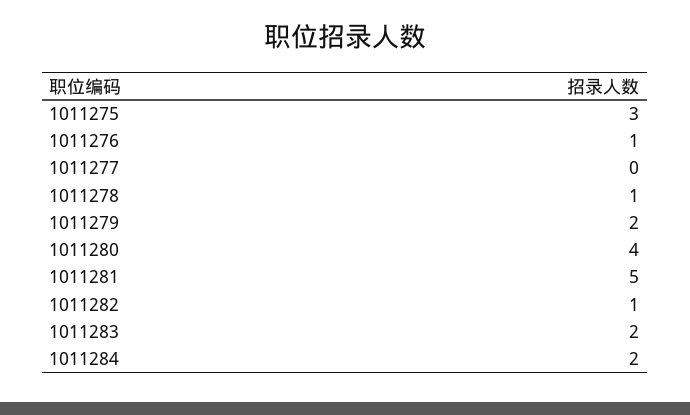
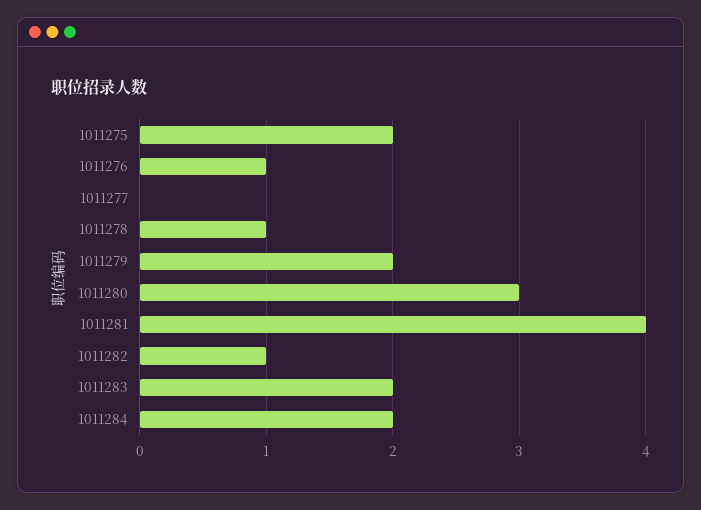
  {
-   "1011275": 3,
+   "1011275": 2,
    "1011276": 1,
    "1011277": 0,
    "1011278": 1,
    "1011279": 2,
-   "1011280": 4,
+   "1011280": 3,
-   "1011281": 5,
+   "1011281": 4,
    "1011282": 1,
    "1011283": 2,
    "1011284": 2
  }

